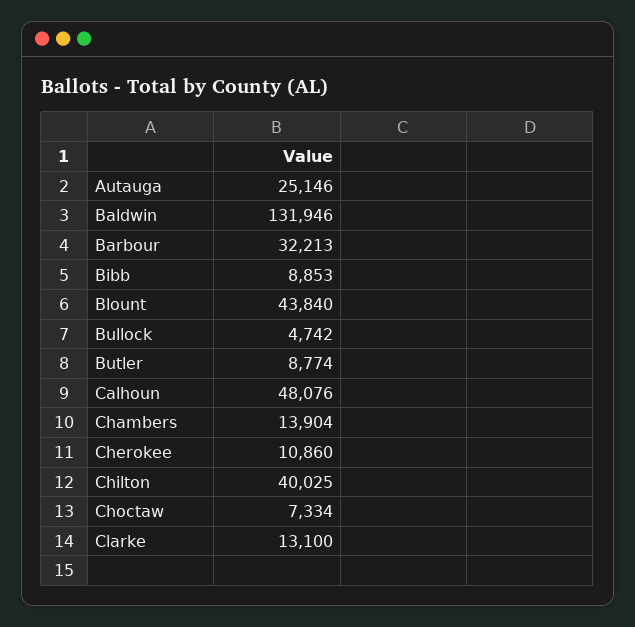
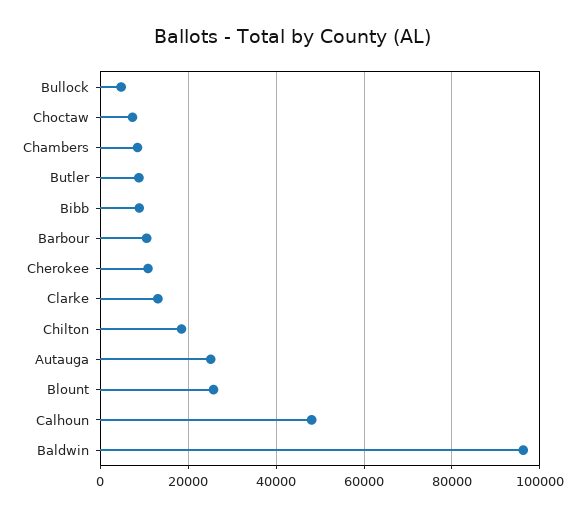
  {
    "Autauga": 25146,
-   "Baldwin": 131946,
+   "Baldwin": 96000,
-   "Barbour": 32213,
+   "Barbour": 10000,
    "Bibb": 8853,
-   "Blount": 43840,
+   "Blount": 26000,
    "Bullock": 4742,
    "Butler": 8774,
    "Calhoun": 48076,
-   "Chambers": 13904,
+   "Chambers": 8000,
    "Cherokee": 10860,
-   "Chilton": 40025,
+   "Chilton": 18000,
    "Choctaw": 7334,
    "Clarke": 13100
  }

